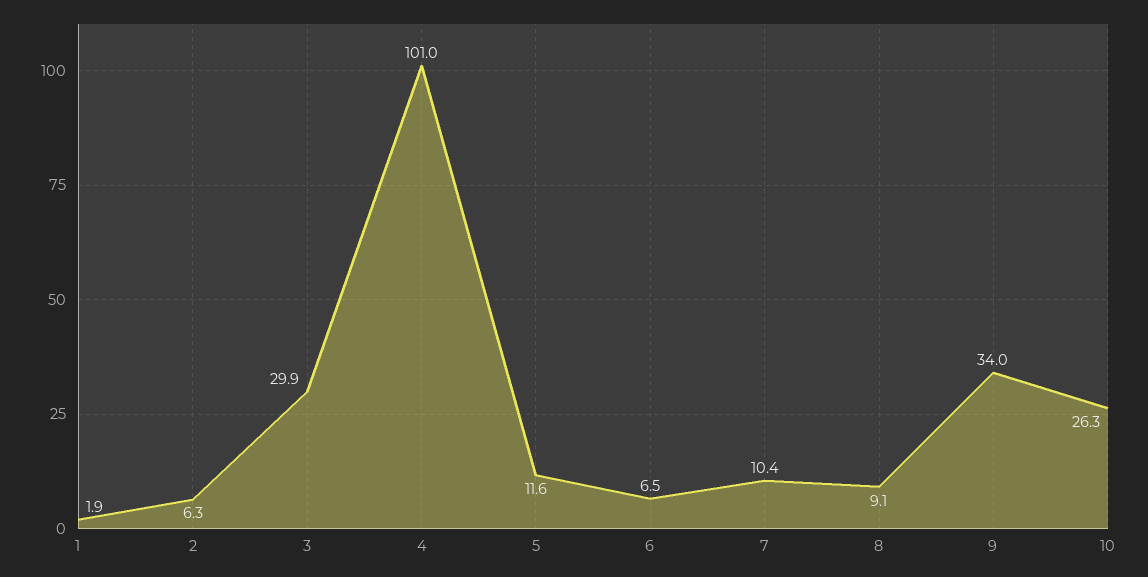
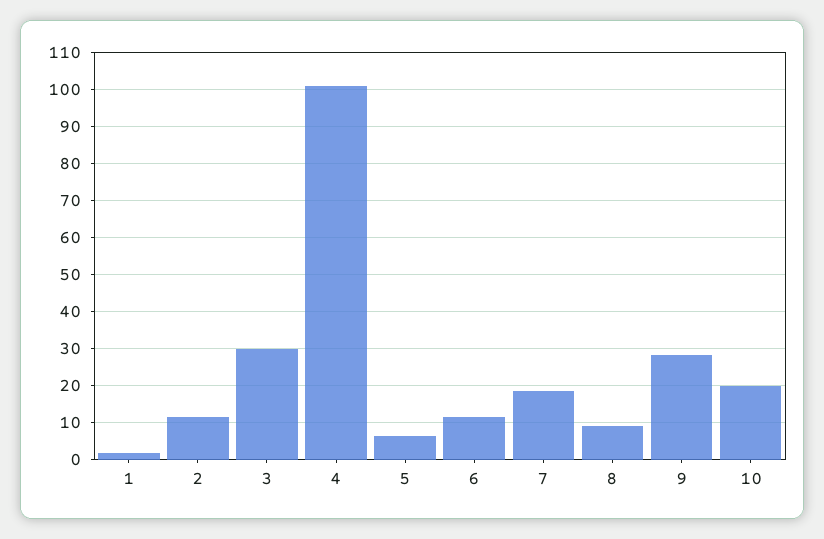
  {
    "1": 1.9,
-   "2": 6.3,
+   "2": 12,
    "3": 29.9,
    "4": 101,
-   "5": 11.6,
+   "5": 6,
-   "6": 6.5,
+   "6": 12,
-   "7": 10.4,
+   "7": 18,
    "8": 9.1,
-   "9": 34,
+   "9": 28,
-   "10": 26.3
+   "10": 20
  }

